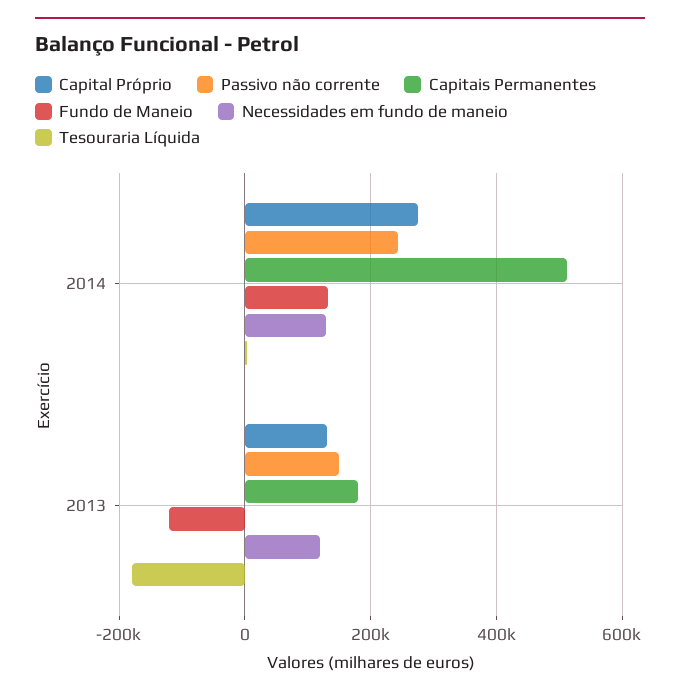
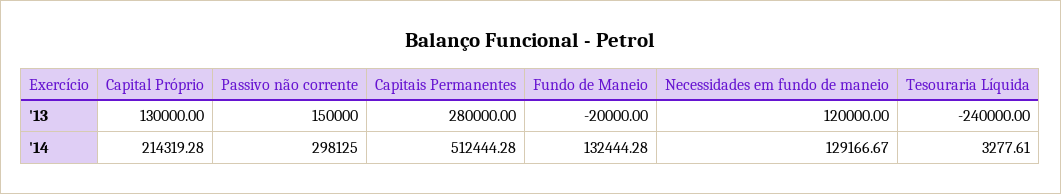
  {
    "Capital Próprio": {
-     "2014": 280000,
+     "2014": 214319.28,
      "2013": 130000
    },
    "Passivo não corrente": {
-     "2014": 240000,
+     "2014": 298125,
      "2013": 150000
    },
    "Capitais Permanentes": {
      "2014": 512444.28,
-     "2013": 180000
+     "2013": 280000
    },
    "Fundo de Maneio": {
      "2014": 132444.28,
-     "2013": -120000
+     "2013": -20000
    },
    "Necessidades em fundo de maneio": {
      "2014": 129166.67,
      "2013": 120000
    },
    "Tesouraria Líquida": {
      "2014": 3277.61,
-     "2013": -180000
+     "2013": -240000
    }
  }

